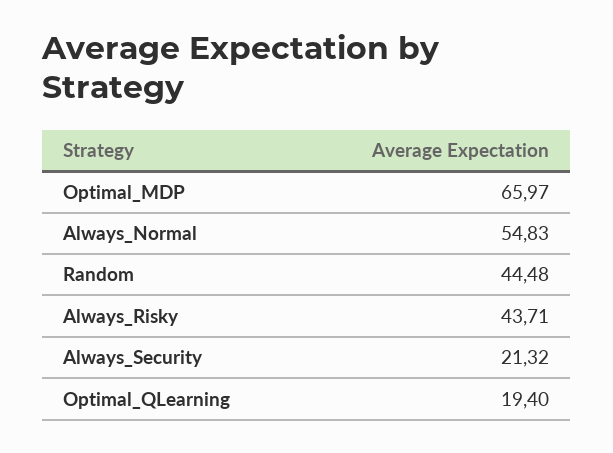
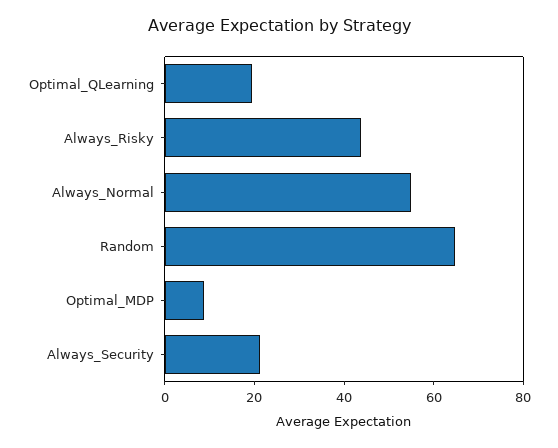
  {
-   "Optimal_MDP": 65.97,
+   "Optimal_MDP": 10,
    "Always_Normal": 54.83,
-   "Random": 44.48,
+   "Random": 65,
    "Always_Risky": 43.71,
    "Always_Security": 21.32,
    "Optimal_QLearning": 19.4
  }

